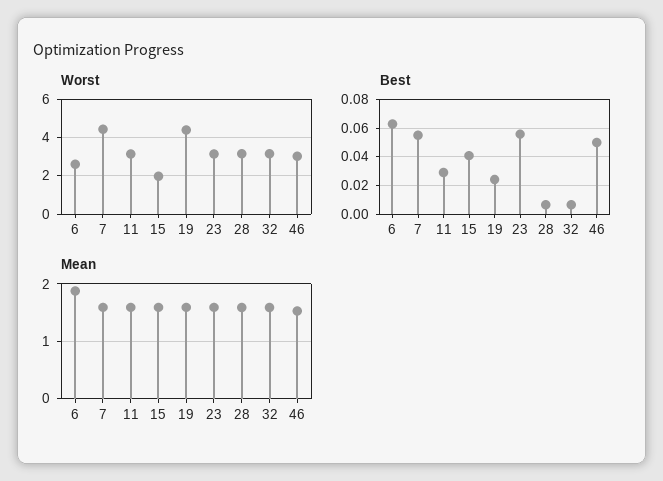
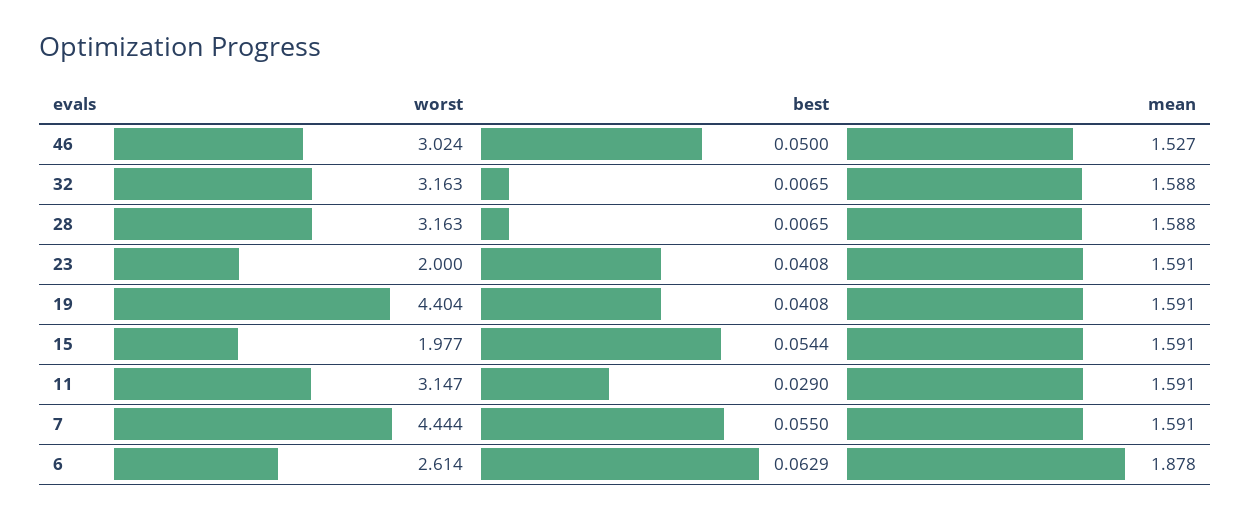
  {
    "Worst": {
      "6": 2.614,
      "7": 4.444,
      "11": 3.147,
      "15": 1.977,
      "19": 4.404,
-     "23": 3,
+     "23": 2,
      "28": 3.163,
      "32": 3.163,
      "46": 3.024
    },
    "Best": {
      "6": 0.0629,
      "7": 0.055,
      "11": 0.029,
-     "15": 0.04,
+     "15": 0.0544,
-     "19": 0.025,
+     "19": 0.0408,
-     "23": 0.055,
+     "23": 0.0408,
      "28": 0.0065,
      "32": 0.0065,
      "46": 0.05
    },
    "Mean": {
      "6": 1.878,
      "7": 1.591,
      "11": 1.591,
      "15": 1.591,
      "19": 1.591,
      "23": 1.591,
      "28": 1.588,
      "32": 1.588,
      "46": 1.527
    }
  }

